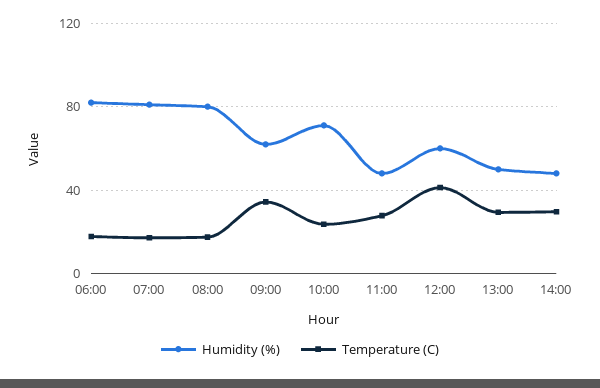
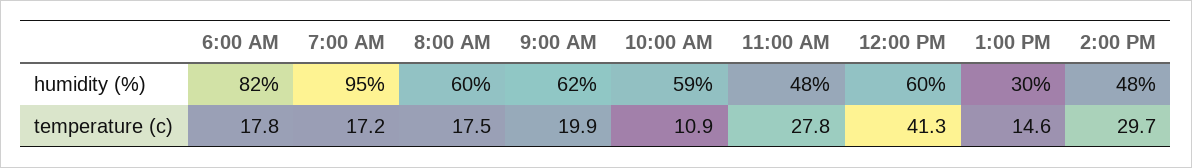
  {
    "Humidity (%)": {
      "06:00": 82,
-     "07:00": 80,
+     "07:00": 95,
-     "08:00": 80,
+     "08:00": 60,
      "09:00": 62,
-     "10:00": 70,
+     "10:00": 59,
      "11:00": 48,
      "12:00": 60,
-     "13:00": 50,
+     "13:00": 30,
      "14:00": 48
    },
    "Temperature (C)": {
      "06:00": 17.8,
      "07:00": 17.2,
      "08:00": 17.5,
-     "09:00": 35,
+     "09:00": 19.9,
-     "10:00": 25,
+     "10:00": 10.9,
      "11:00": 27.8,
      "12:00": 41.3,
-     "13:00": 30,
+     "13:00": 14.6,
      "14:00": 29.7
    }
  }

